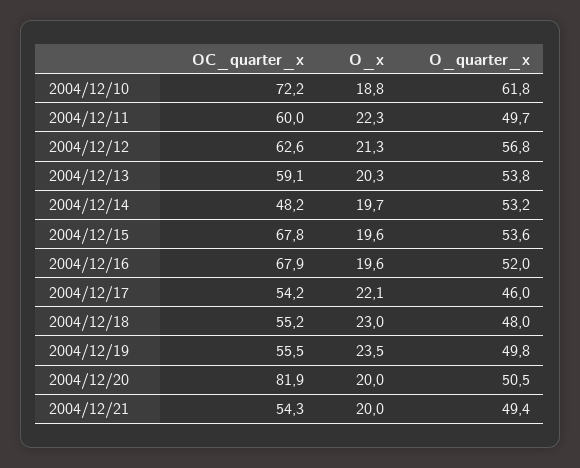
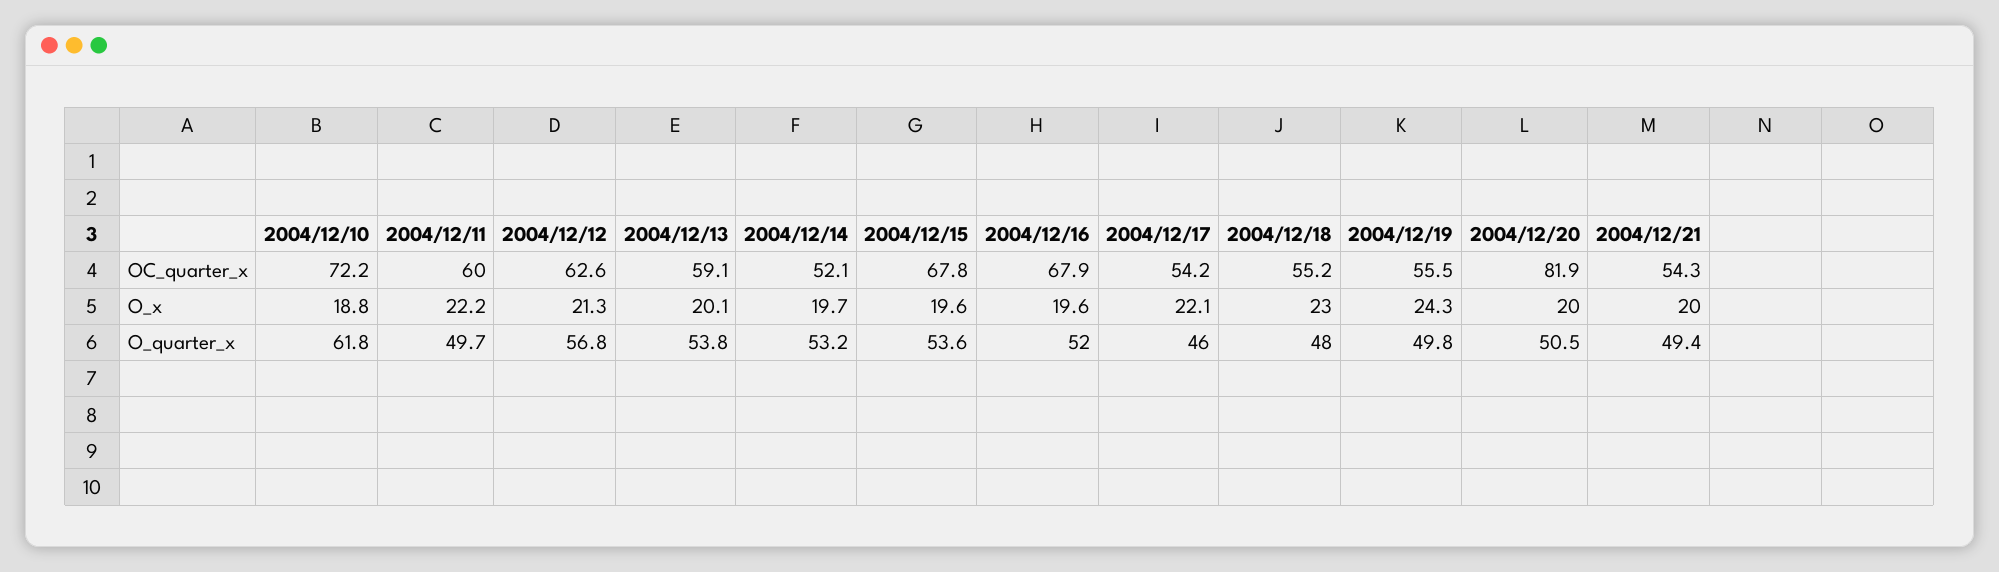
  {
    "OC_quarter_x": {
      "2004/12/10": 72.2,
      "2004/12/11": 60,
      "2004/12/12": 62.6,
      "2004/12/13": 59.1,
-     "2004/12/14": 48.2,
+     "2004/12/14": 52.1,
      "2004/12/15": 67.8,
      "2004/12/16": 67.9,
      "2004/12/17": 54.2,
      "2004/12/18": 55.2,
      "2004/12/19": 55.5,
      "2004/12/20": 81.9,
      "2004/12/21": 54.3
    },
    "O_x": {
      "2004/12/10": 18.8,
-     "2004/12/11": 22.3,
+     "2004/12/11": 22.2,
      "2004/12/12": 21.3,
-     "2004/12/13": 20.3,
+     "2004/12/13": 20.1,
      "2004/12/14": 19.7,
      "2004/12/15": 19.6,
      "2004/12/16": 19.6,
      "2004/12/17": 22.1,
      "2004/12/18": 23,
-     "2004/12/19": 23.5,
+     "2004/12/19": 24.3,
      "2004/12/20": 20,
      "2004/12/21": 20
    },
    "O_quarter_x": {
      "2004/12/10": 61.8,
      "2004/12/11": 49.7,
      "2004/12/12": 56.8,
      "2004/12/13": 53.8,
      "2004/12/14": 53.2,
      "2004/12/15": 53.6,
      "2004/12/16": 52,
      "2004/12/17": 46,
      "2004/12/18": 48,
      "2004/12/19": 49.8,
      "2004/12/20": 50.5,
      "2004/12/21": 49.4
    }
  }

